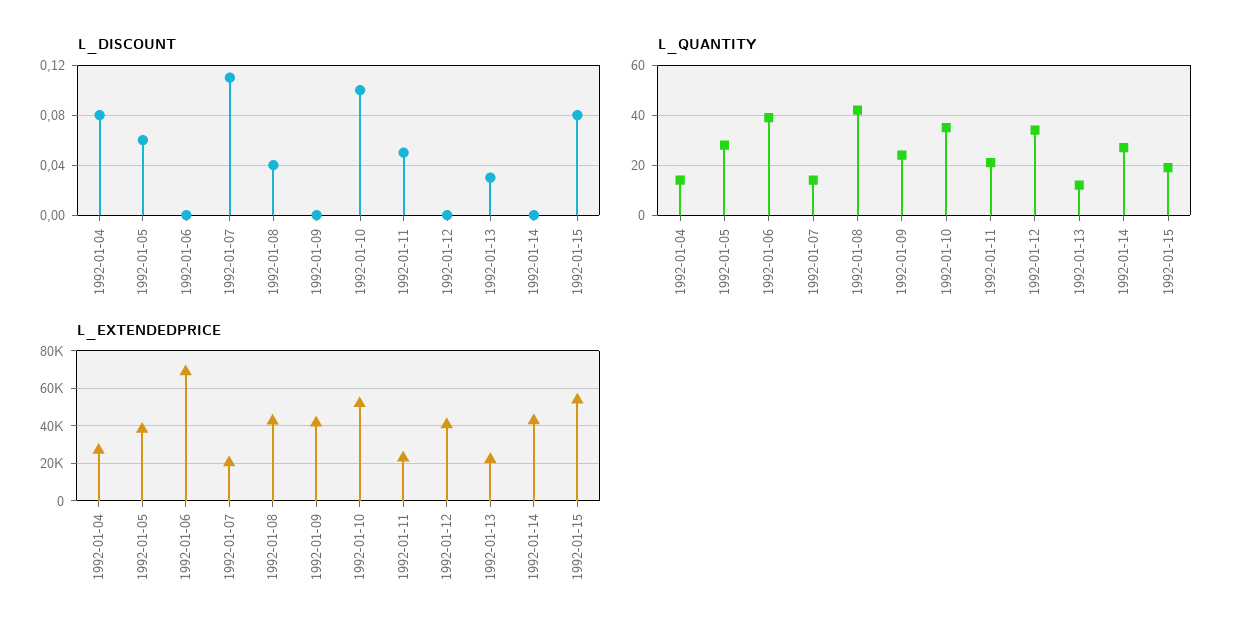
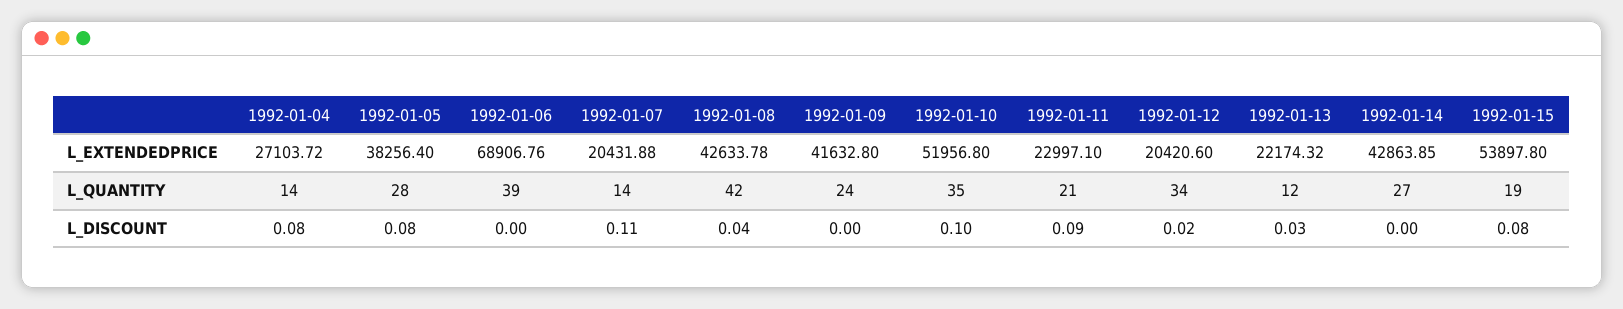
  {
    "L_DISCOUNT": {
      "1992-01-04": 0.08,
-     "1992-01-05": 0.06,
+     "1992-01-05": 0.08,
      "1992-01-06": 0,
      "1992-01-07": 0.11,
      "1992-01-08": 0.04,
      "1992-01-09": 0,
      "1992-01-10": 0.1,
-     "1992-01-11": 0.05,
+     "1992-01-11": 0.09,
-     "1992-01-12": 0,
+     "1992-01-12": 0.02,
      "1992-01-13": 0.03,
      "1992-01-14": 0,
      "1992-01-15": 0.08
    },
    "L_QUANTITY": {
      "1992-01-04": 14,
      "1992-01-05": 28,
      "1992-01-06": 39,
      "1992-01-07": 14,
      "1992-01-08": 42,
      "1992-01-09": 24,
      "1992-01-10": 35,
      "1992-01-11": 21,
      "1992-01-12": 34,
      "1992-01-13": 12,
      "1992-01-14": 27,
      "1992-01-15": 19
    },
    "L_EXTENDEDPRICE": {
      "1992-01-04": 27103.72,
      "1992-01-05": 38256.4,
      "1992-01-06": 68906.76,
      "1992-01-07": 20431.88,
      "1992-01-08": 42633.78,
      "1992-01-09": 41632.8,
      "1992-01-10": 51956.8,
      "1992-01-11": 22997.1,
-     "1992-01-12": 40000,
+     "1992-01-12": 20420.6,
      "1992-01-13": 22174.32,
      "1992-01-14": 42863.85,
      "1992-01-15": 53897.8
    }
  }

